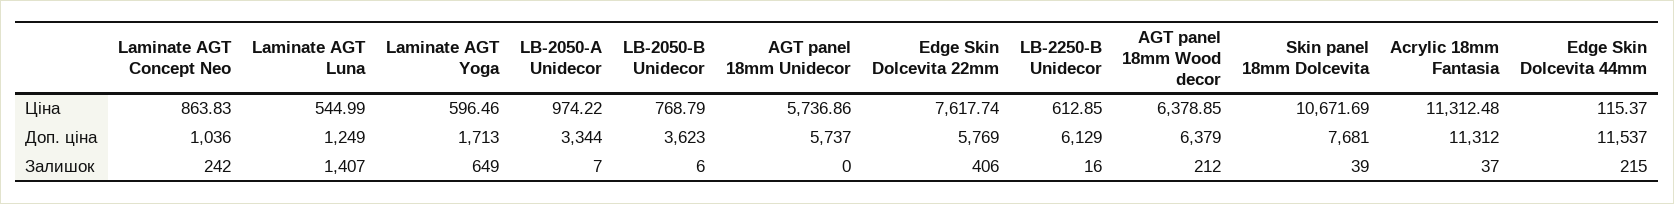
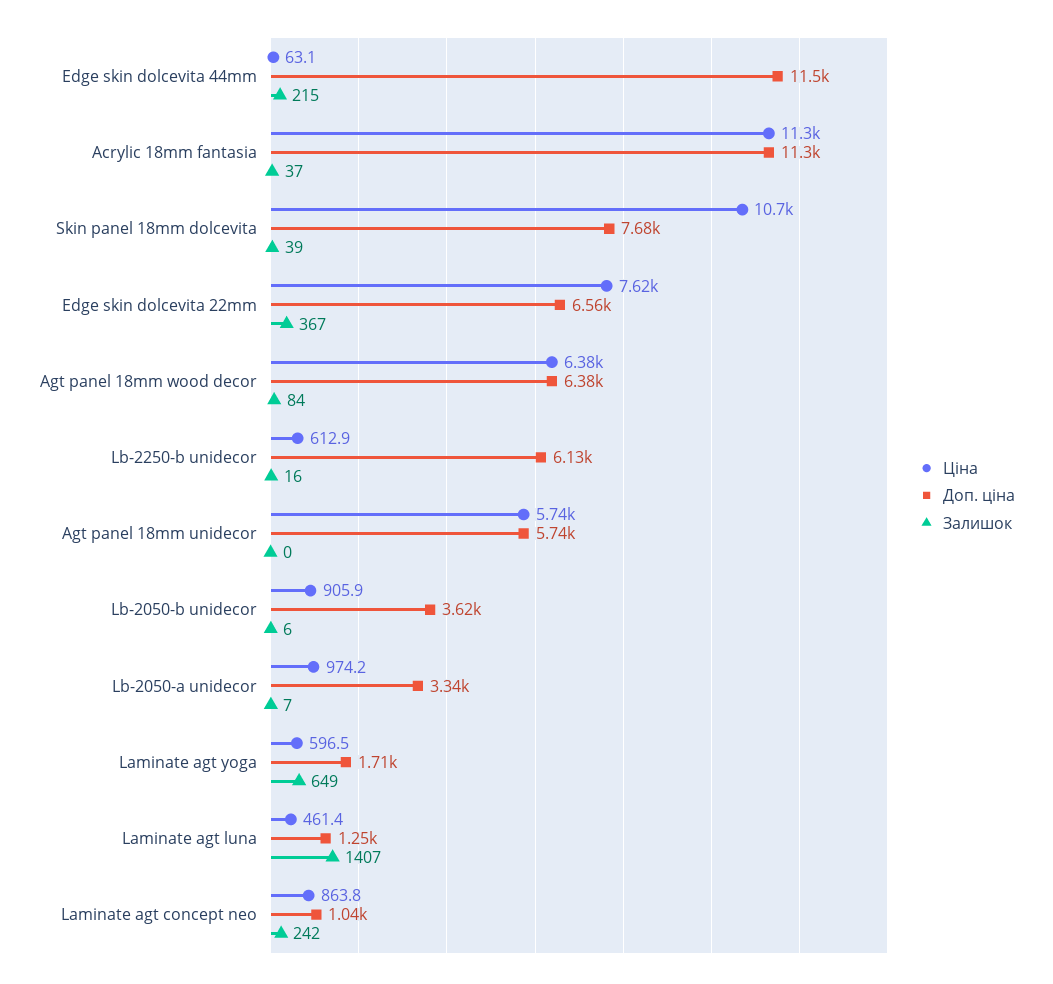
  {
    "Ціна": {
      "Laminate AGT Concept Neo": 863.83,
-     "Laminate AGT Luna": 544.99,
+     "Laminate AGT Luna": 461.4,
      "Laminate AGT Yoga": 596.46,
      "LB-2050-A Unidecor": 974.22,
-     "LB-2050-B Unidecor": 768.79,
+     "LB-2050-B Unidecor": 905.9,
      "AGT panel 18mm Unidecor": 5736.86,
      "Edge Skin Dolcevita 22mm": 7617.74,
      "LB-2250-B Unidecor": 612.85,
      "AGT panel 18mm Wood decor": 6378.85,
      "Skin panel 18mm Dolcevita": 10671.69,
      "Acrylic 18mm Fantasia": 11312.48,
-     "Edge Skin Dolcevita 44mm": 115.37
+     "Edge Skin Dolcevita 44mm": 63.1
    },
    "Доп. ціна": {
      "Laminate AGT Concept Neo": 1036,
      "Laminate AGT Luna": 1249,
      "Laminate AGT Yoga": 1713,
      "LB-2050-A Unidecor": 3344,
      "LB-2050-B Unidecor": 3623,
      "AGT panel 18mm Unidecor": 5737,
-     "Edge Skin Dolcevita 22mm": 5769,
+     "Edge Skin Dolcevita 22mm": 6560,
      "LB-2250-B Unidecor": 6129,
      "AGT panel 18mm Wood decor": 6379,
      "Skin panel 18mm Dolcevita": 7681,
      "Acrylic 18mm Fantasia": 11312,
      "Edge Skin Dolcevita 44mm": 11537
    },
    "Залишок": {
      "Laminate AGT Concept Neo": 242,
      "Laminate AGT Luna": 1407,
      "Laminate AGT Yoga": 649,
      "LB-2050-A Unidecor": 7,
      "LB-2050-B Unidecor": 6,
      "AGT panel 18mm Unidecor": 0,
-     "Edge Skin Dolcevita 22mm": 406,
+     "Edge Skin Dolcevita 22mm": 367,
      "LB-2250-B Unidecor": 16,
-     "AGT panel 18mm Wood decor": 212,
+     "AGT panel 18mm Wood decor": 84,
      "Skin panel 18mm Dolcevita": 39,
      "Acrylic 18mm Fantasia": 37,
      "Edge Skin Dolcevita 44mm": 215
    }
  }

